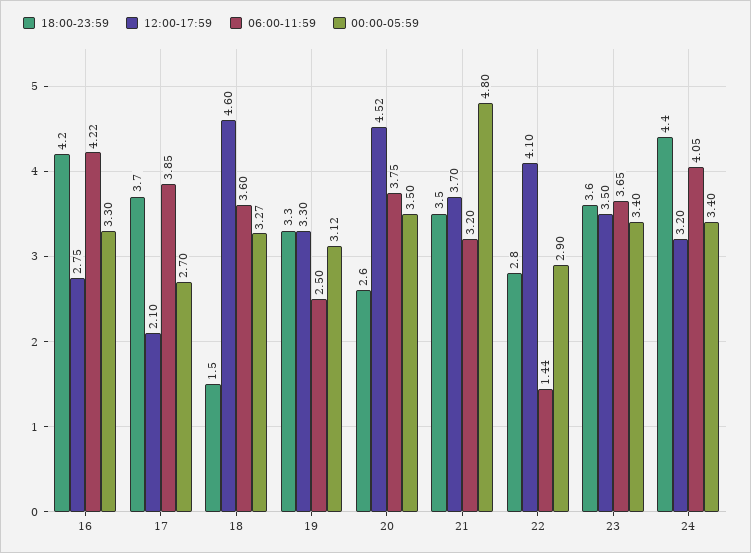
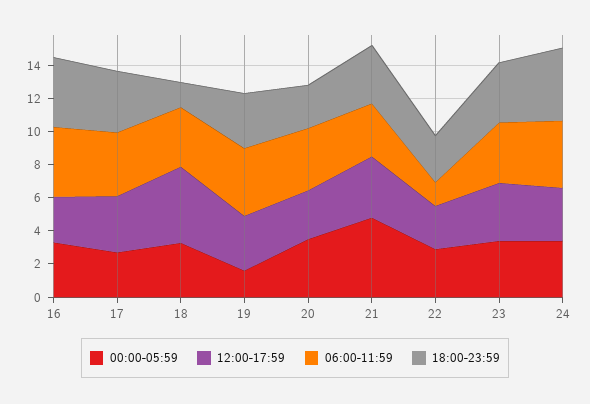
  {
    "18:00-23:59": {
      "16": 4.2,
      "17": 3.7,
      "18": 1.5,
      "19": 3.3,
      "20": 2.6,
      "21": 3.5,
      "22": 2.8,
      "23": 3.6,
      "24": 4.4
    },
    "12:00-17:59": {
      "16": 2.75,
-     "17": 2.1,
+     "17": 3.5,
      "18": 4.6,
      "19": 3.3,
-     "20": 4.52,
+     "20": 3,
      "21": 3.7,
-     "22": 4.1,
+     "22": 2.5,
      "23": 3.5,
      "24": 3.2
    },
    "06:00-11:59": {
      "16": 4.22,
      "17": 3.85,
      "18": 3.6,
-     "19": 2.5,
+     "19": 4,
      "20": 3.75,
      "21": 3.2,
      "22": 1.44,
      "23": 3.65,
      "24": 4.05
    },
    "00:00-05:59": {
      "16": 3.3,
      "17": 2.7,
      "18": 3.27,
-     "19": 3.12,
+     "19": 1.5,
      "20": 3.5,
      "21": 4.8,
      "22": 2.9,
      "23": 3.4,
      "24": 3.4
    }
  }

